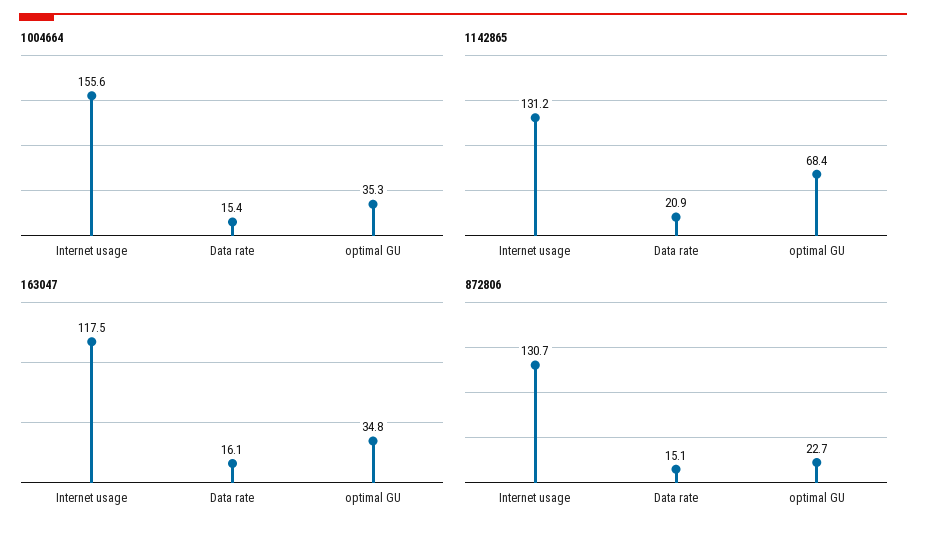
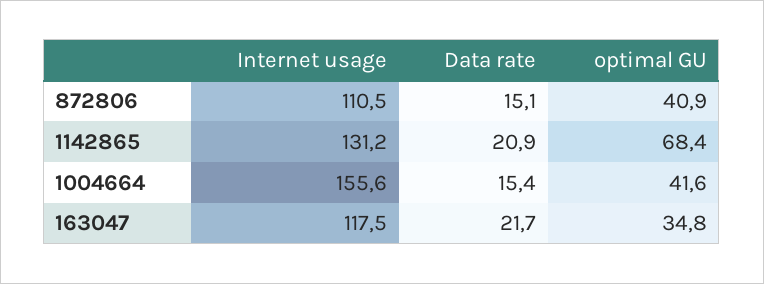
  {
    "1004664": {
      "Internet usage": 155.6,
      "Data rate": 15.4,
-     "optimal GU": 35.3
+     "optimal GU": 41.6
    },
    "1142865": {
      "Internet usage": 131.2,
      "Data rate": 20.9,
      "optimal GU": 68.4
    },
    "163047": {
      "Internet usage": 117.5,
-     "Data rate": 16.1,
+     "Data rate": 21.7,
      "optimal GU": 34.8
    },
    "872806": {
-     "Internet usage": 130.7,
+     "Internet usage": 110.5,
      "Data rate": 15.1,
-     "optimal GU": 22.7
+     "optimal GU": 40.9
    }
  }

